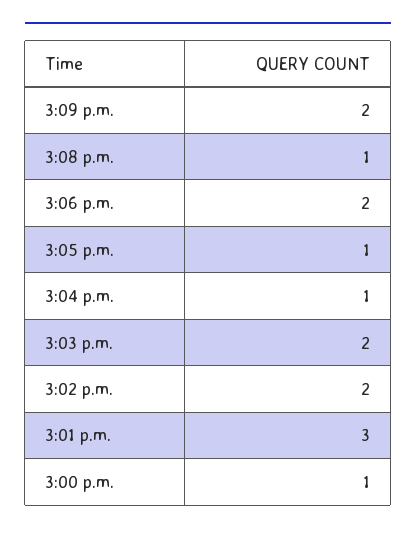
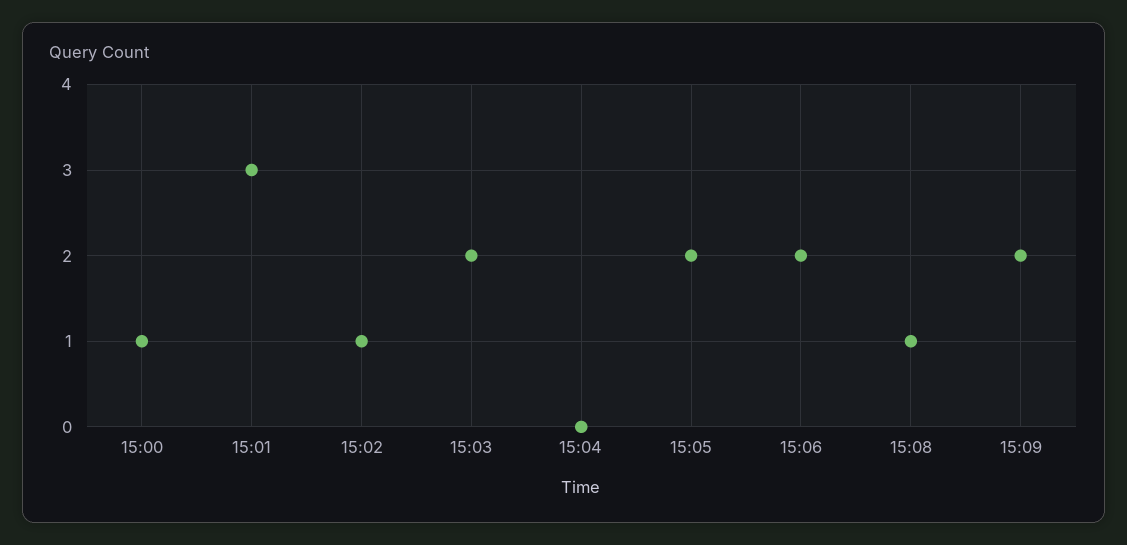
  {
    "3:09 p.m.": 2,
    "3:08 p.m.": 1,
    "3:06 p.m.": 2,
-   "3:05 p.m.": 1,
+   "3:05 p.m.": 2,
-   "3:04 p.m.": 1,
+   "3:04 p.m.": 0,
    "3:03 p.m.": 2,
-   "3:02 p.m.": 2,
+   "3:02 p.m.": 1,
    "3:01 p.m.": 3,
    "3:00 p.m.": 1
  }

